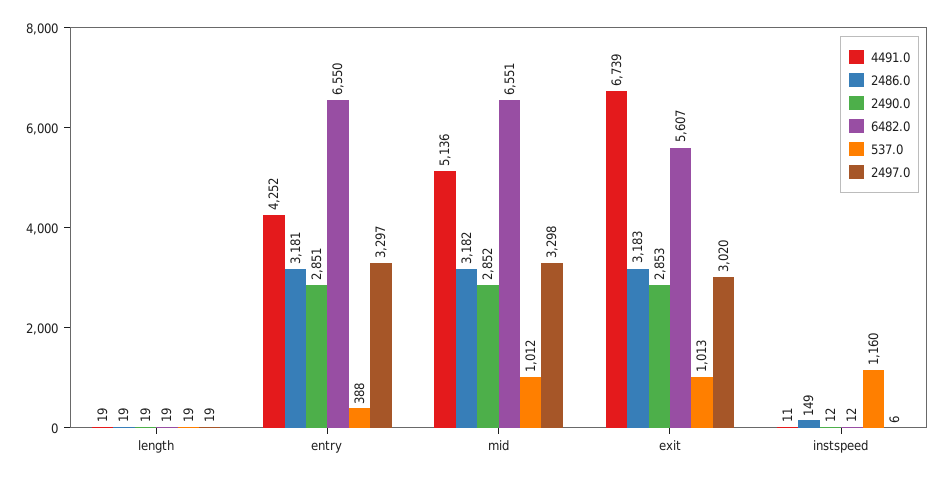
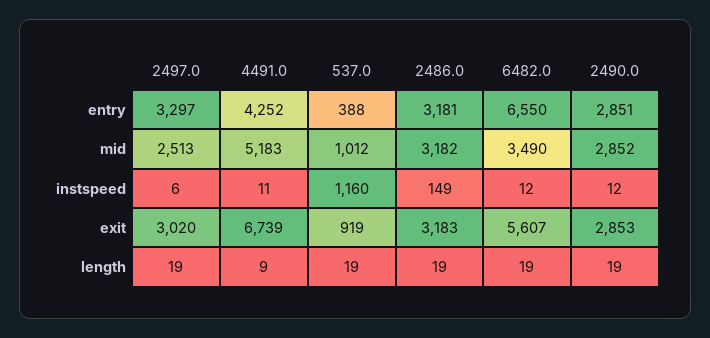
  {
    "4491.0": {
-     "length": 19,
+     "length": 9,
      "entry": 4252,
-     "mid": 5136,
+     "mid": 5183,
      "exit": 6739,
      "instspeed": 11
    },
    "2486.0": {
      "length": 19,
      "entry": 3181,
      "mid": 3182,
      "exit": 3183,
      "instspeed": 149
    },
    "2490.0": {
      "length": 19,
      "entry": 2851,
      "mid": 2852,
      "exit": 2853,
      "instspeed": 12
    },
    "6482.0": {
      "length": 19,
      "entry": 6550,
-     "mid": 6551,
+     "mid": 3490,
      "exit": 5607,
      "instspeed": 12
    },
    "537.0": {
      "length": 19,
      "entry": 388,
      "mid": 1012,
-     "exit": 1013,
+     "exit": 919,
      "instspeed": 1160
    },
    "2497.0": {
      "length": 19,
      "entry": 3297,
-     "mid": 3298,
+     "mid": 2513,
      "exit": 3020,
      "instspeed": 6
    }
  }

